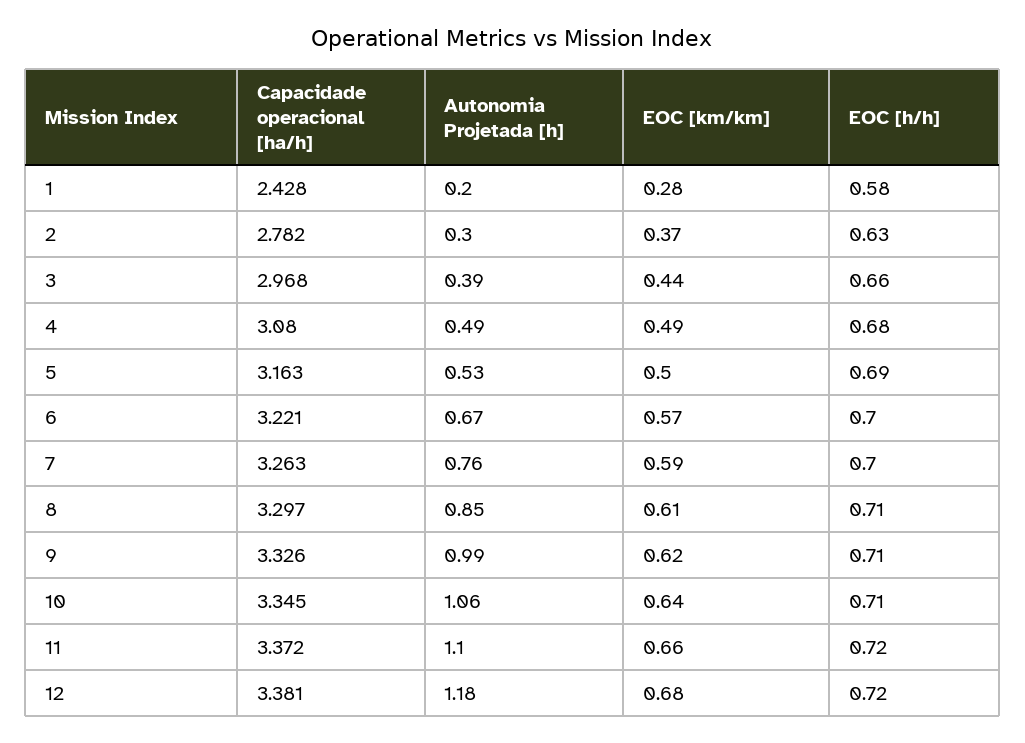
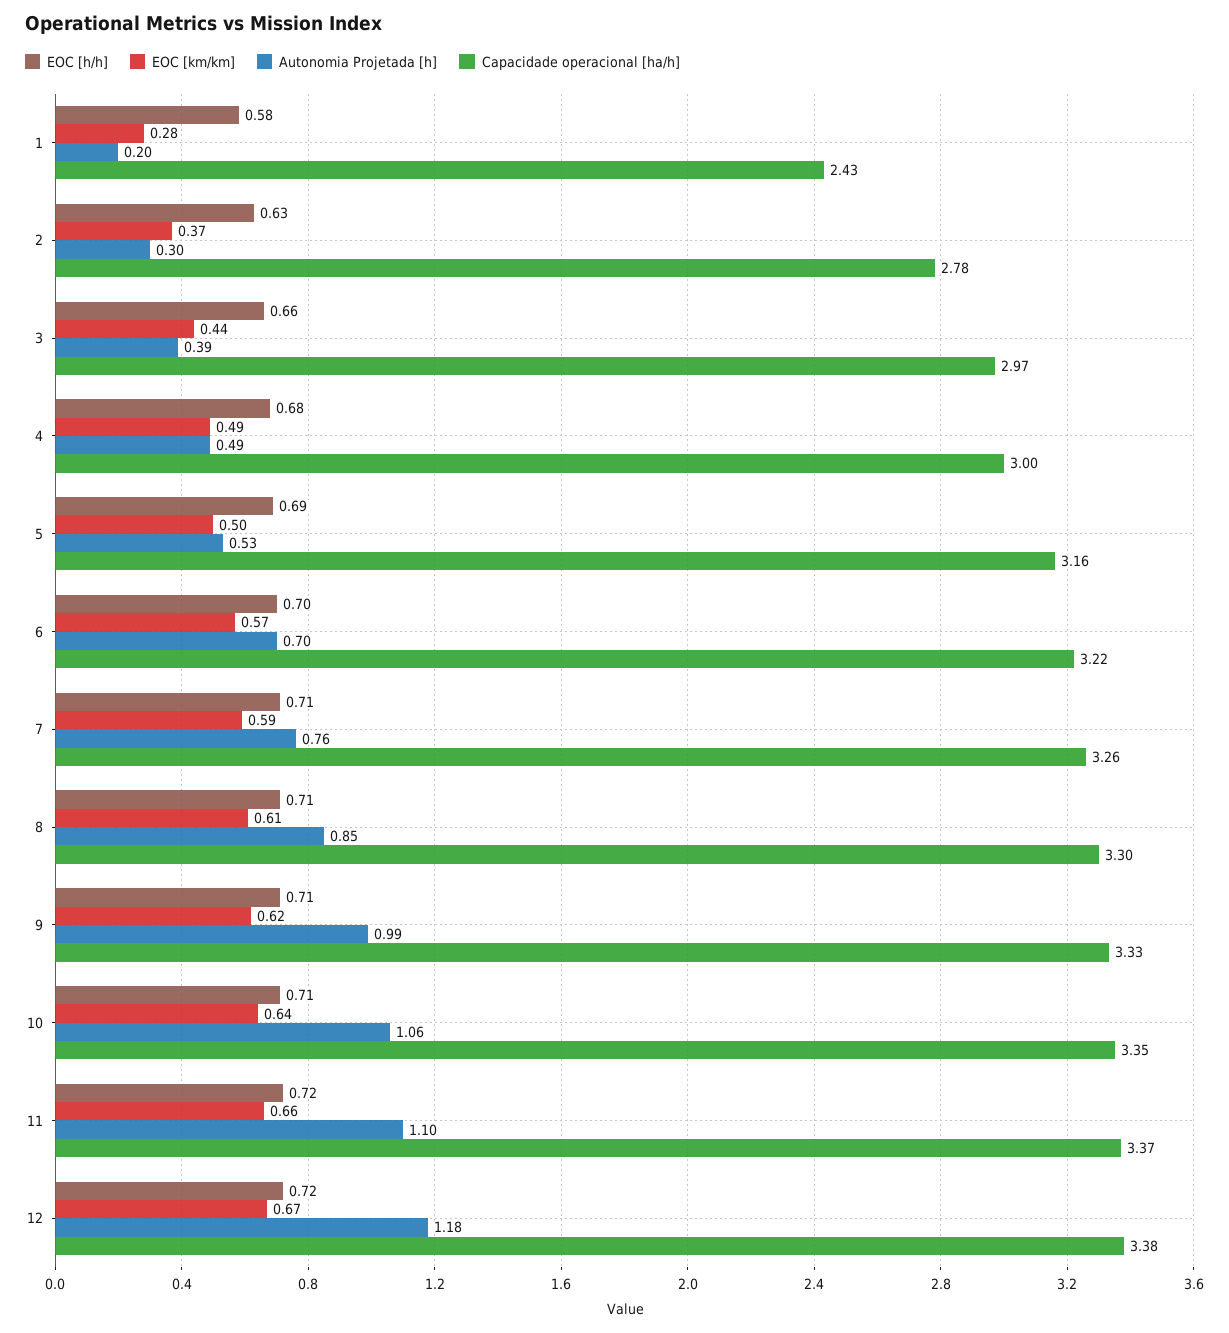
  {
    "Capacidade operacional [ha/h]": {
      "1": 2.428,
      "2": 2.782,
      "3": 2.968,
-     "4": 3.08,
+     "4": 3,
      "5": 3.163,
      "6": 3.221,
      "7": 3.263,
      "8": 3.297,
      "9": 3.326,
      "10": 3.345,
      "11": 3.372,
      "12": 3.381
    },
    "Autonomia Projetada [h]": {
      "1": 0.2,
      "2": 0.3,
      "3": 0.39,
      "4": 0.49,
      "5": 0.53,
-     "6": 0.67,
+     "6": 0.7,
      "7": 0.76,
      "8": 0.85,
      "9": 0.99,
      "10": 1.06,
      "11": 1.1,
      "12": 1.18
    },
    "EOC [km/km]": {
      "1": 0.28,
      "2": 0.37,
      "3": 0.44,
      "4": 0.49,
      "5": 0.5,
      "6": 0.57,
      "7": 0.59,
      "8": 0.61,
      "9": 0.62,
      "10": 0.64,
      "11": 0.66,
-     "12": 0.68
+     "12": 0.67
    },
    "EOC [h/h]": {
      "1": 0.58,
      "2": 0.63,
      "3": 0.66,
      "4": 0.68,
      "5": 0.69,
      "6": 0.7,
-     "7": 0.7,
+     "7": 0.71,
      "8": 0.71,
      "9": 0.71,
      "10": 0.71,
      "11": 0.72,
      "12": 0.72
    }
  }

